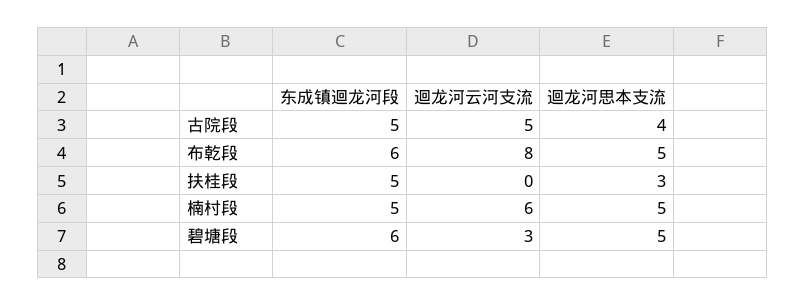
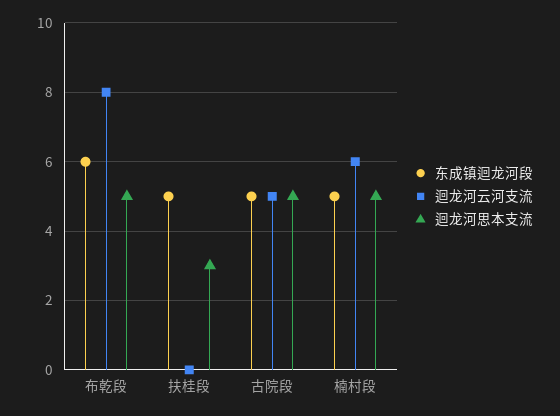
  {
    "东成镇迴龙河段": {
      "古院段": 5,
      "布乾段": 6,
      "扶桂段": 5,
-     "楠村段": 5,
+     "楠村段": 5
-     "碧塘段": 6
    },
    "迴龙河云河支流": {
      "古院段": 5,
      "布乾段": 8,
      "扶桂段": 0,
-     "楠村段": 6,
+     "楠村段": 6
-     "碧塘段": 3
    },
    "迴龙河思本支流": {
-     "古院段": 4,
+     "古院段": 5,
      "布乾段": 5,
      "扶桂段": 3,
-     "楠村段": 5,
+     "楠村段": 5
-     "碧塘段": 5
    }
  }

